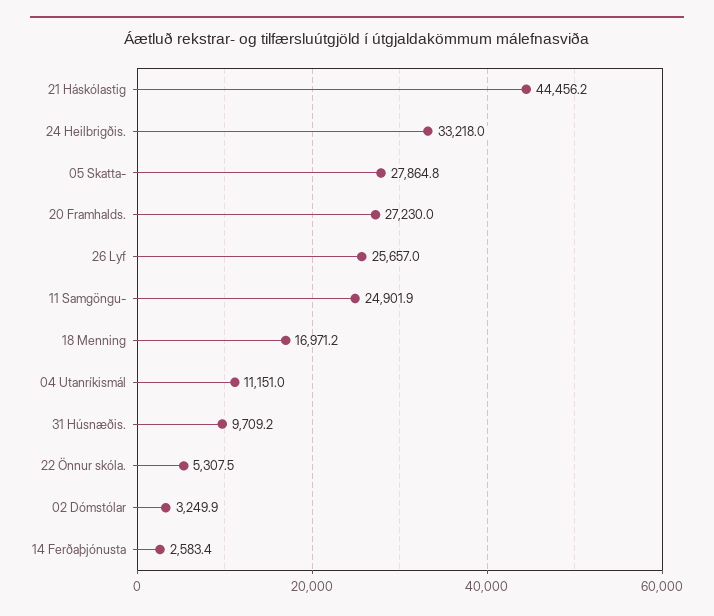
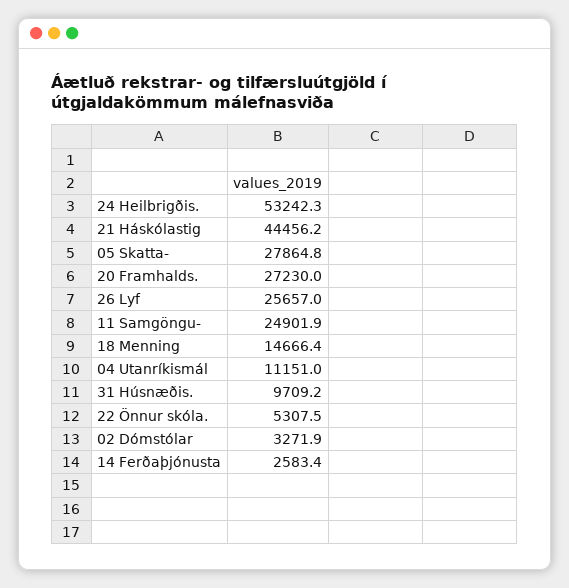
  {
    "21 Háskólastig": 44456.2,
-   "24 Heilbrigðis.": 33218,
+   "24 Heilbrigðis.": 53242.3,
    "05 Skatta-": 27864.8,
    "20 Framhalds.": 27230,
    "26 Lyf": 25657,
    "11 Samgöngu-": 24901.9,
-   "18 Menning": 16971.2,
+   "18 Menning": 14666.4,
    "04 Utanríkismál": 11151,
    "31 Húsnæðis.": 9709.2,
    "22 Önnur skóla.": 5307.5,
-   "02 Dómstólar": 3249.9,
+   "02 Dómstólar": 3271.9,
    "14 Ferðaþjónusta": 2583.4
  }

